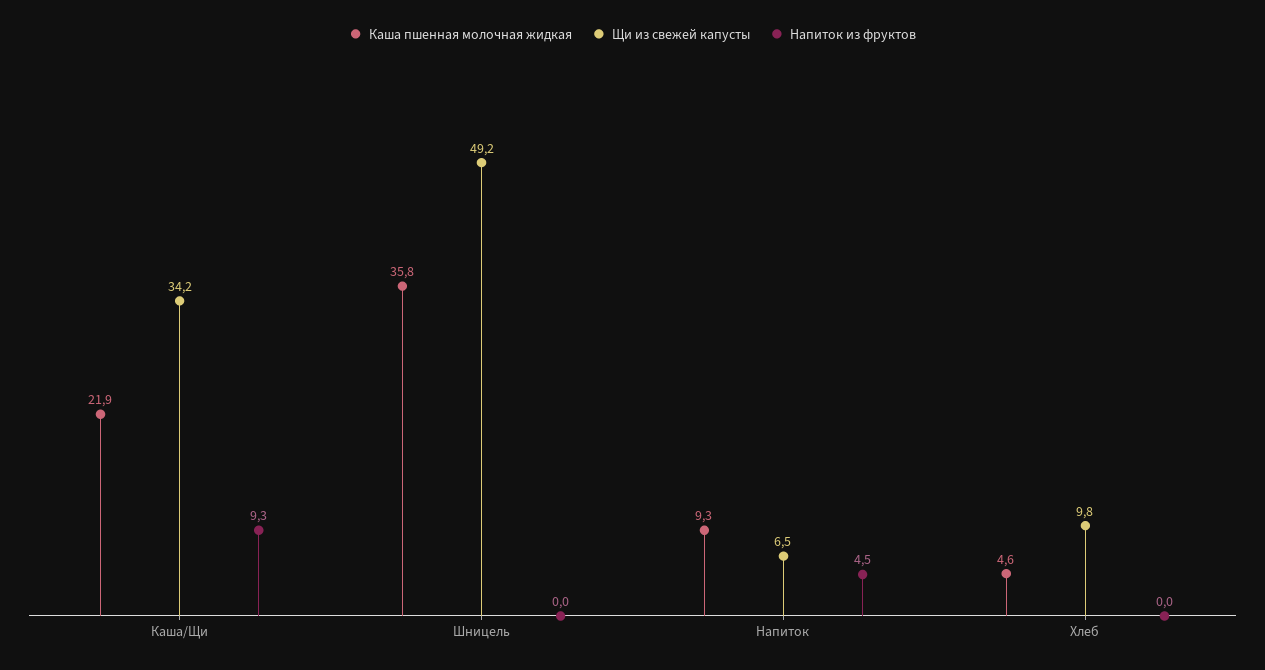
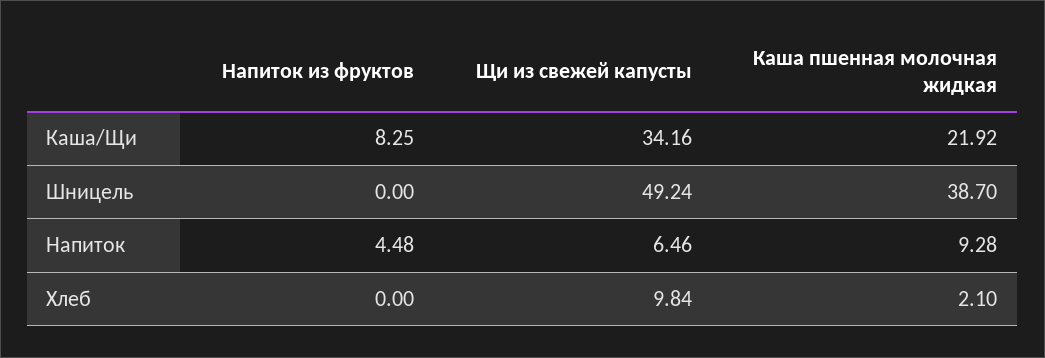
  {
    "Каша пшенная молочная жидкая": {
      "Каша/Щи": 21.92,
-     "Шницель": 35.8,
+     "Шницель": 38.7,
      "Напиток": 9.28,
-     "Хлеб": 4.6
+     "Хлеб": 2.1
    },
    "Щи из свежей капусты": {
      "Каша/Щи": 34.16,
      "Шницель": 49.24,
      "Напиток": 6.46,
      "Хлеб": 9.84
    },
    "Напиток из фруктов": {
-     "Каша/Щи": 9.3,
+     "Каша/Щи": 8.25,
      "Шницель": 0,
      "Напиток": 4.48,
      "Хлеб": 0
    }
  }

